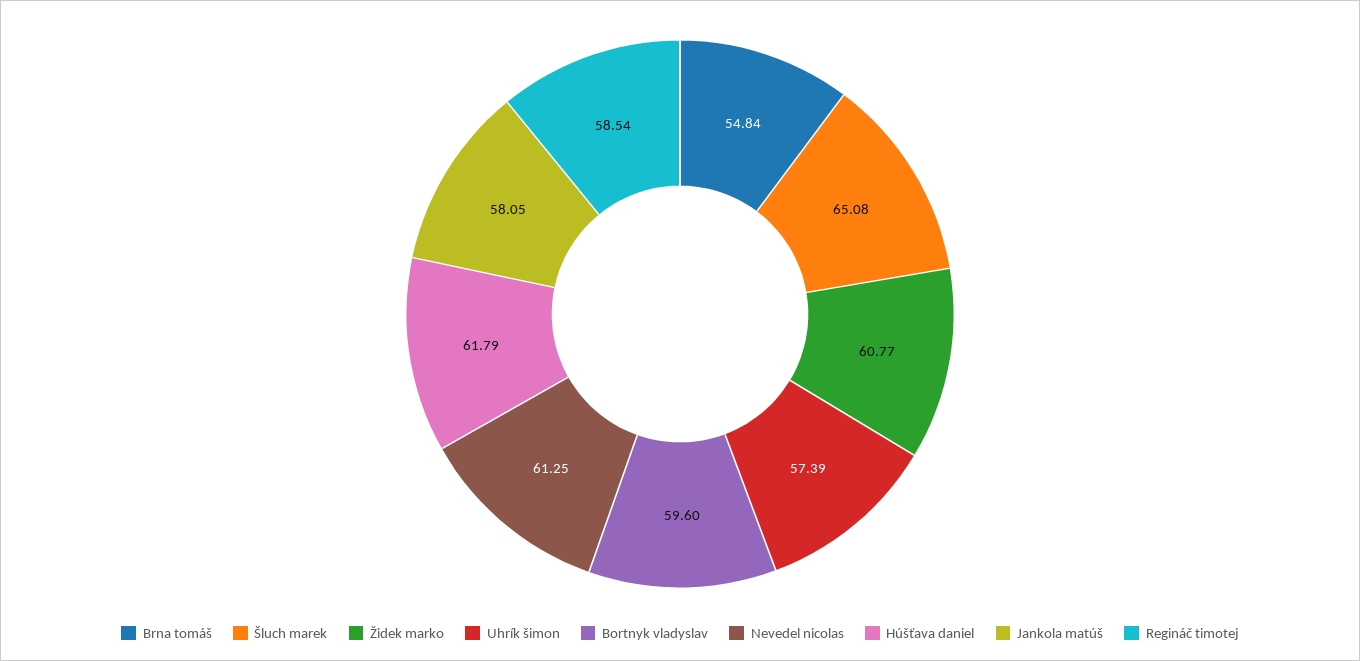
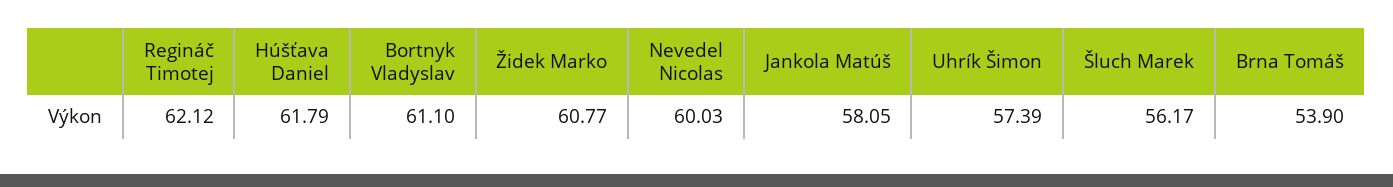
  {
-   "Brna tomáš": 54.84,
+   "Brna tomáš": 53.9,
-   "Šluch marek": 65.08,
+   "Šluch marek": 56.17,
    "Židek marko": 60.77,
    "Uhrík šimon": 57.39,
-   "Bortnyk vladyslav": 59.6,
+   "Bortnyk vladyslav": 61.1,
-   "Nevedel nicolas": 61.25,
+   "Nevedel nicolas": 60.03,
    "Húšťava daniel": 61.79,
    "Jankola matúš": 58.05,
-   "Regináč timotej": 58.54
+   "Regináč timotej": 62.12
  }

